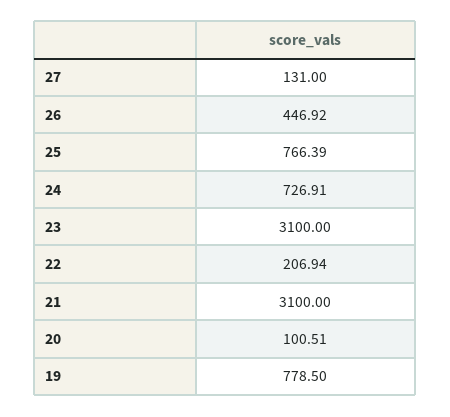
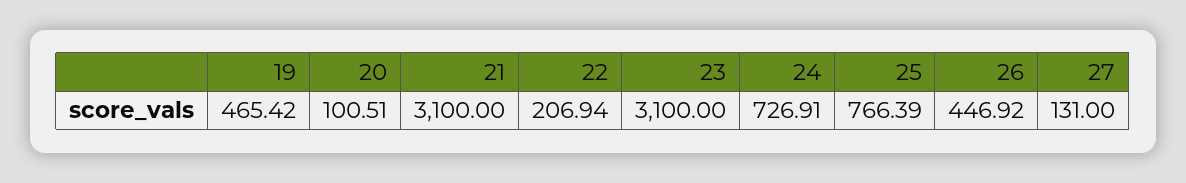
  {
    "27": 131,
    "26": 446.92,
    "25": 766.39,
    "24": 726.91,
    "23": 3100,
    "22": 206.94,
    "21": 3100,
    "20": 100.51,
-   "19": 778.5
+   "19": 465.42
  }

